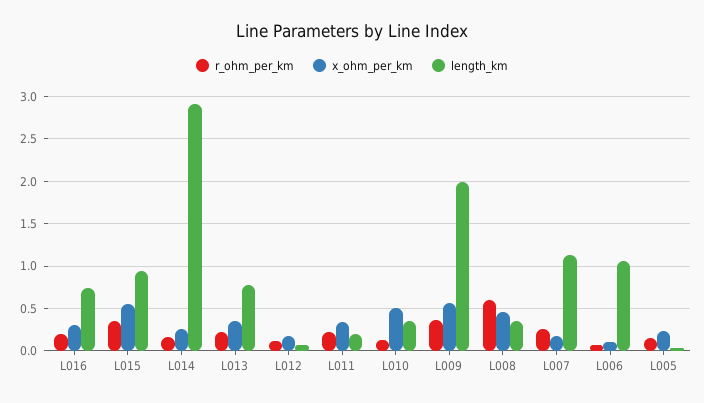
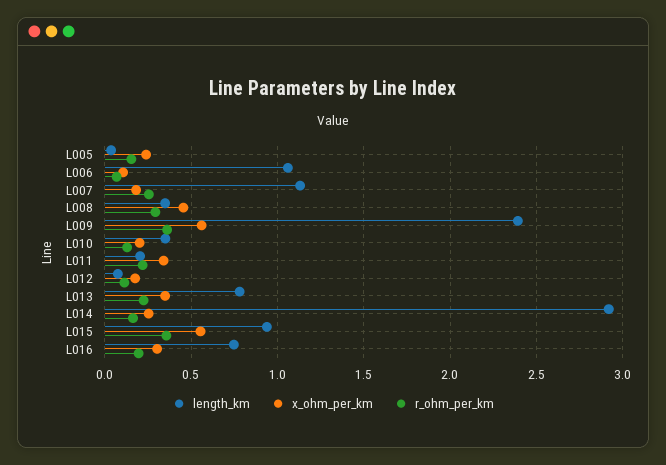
  {
    "r_ohm_per_km": {
      "L016": 0.2,
      "L015": 0.35,
      "L014": 0.15,
      "L013": 0.2,
      "L012": 0.1,
      "L011": 0.2,
      "L010": 0.15,
      "L009": 0.35,
-     "L008": 0.6,
+     "L008": 0.3,
      "L007": 0.25,
      "L006": 0.05,
      "L005": 0.15
    },
    "x_ohm_per_km": {
      "L016": 0.3,
      "L015": 0.55,
      "L014": 0.25,
      "L013": 0.35,
      "L012": 0.2,
      "L011": 0.35,
-     "L010": 0.5,
+     "L010": 0.2,
      "L009": 0.55,
      "L008": 0.45,
      "L007": 0.2,
      "L006": 0.1,
      "L005": 0.25
    },
    "length_km": {
      "L016": 0.75,
      "L015": 0.95,
      "L014": 2.9,
      "L013": 0.8,
      "L012": 0.1,
      "L011": 0.2,
      "L010": 0.35,
-     "L009": 2,
+     "L009": 2.4,
      "L008": 0.35,
      "L007": 1.15,
      "L006": 1.05,
      "L005": 0.05
    }
  }

